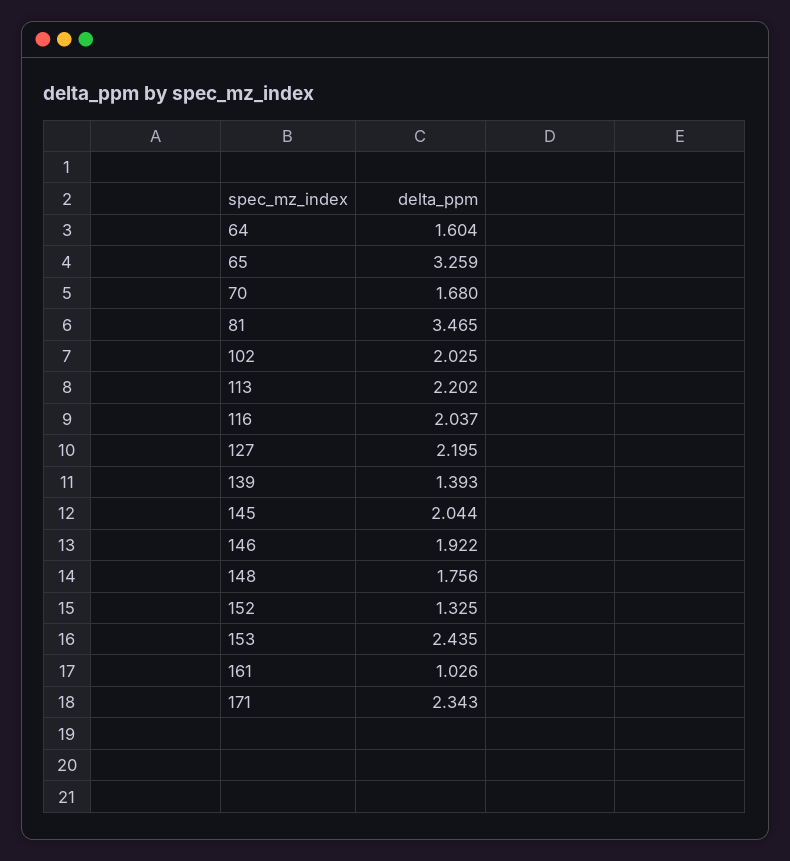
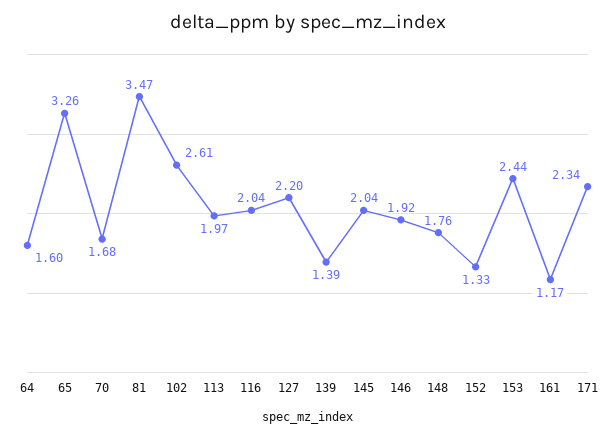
  {
    "64": 1.604,
    "65": 3.259,
    "70": 1.68,
    "81": 3.465,
-   "102": 2.025,
+   "102": 2.61,
-   "113": 2.202,
+   "113": 1.97,
    "116": 2.037,
    "127": 2.195,
    "139": 1.393,
    "145": 2.044,
    "146": 1.922,
    "148": 1.756,
    "152": 1.325,
    "153": 2.435,
-   "161": 1.026,
+   "161": 1.17,
    "171": 2.343
  }

